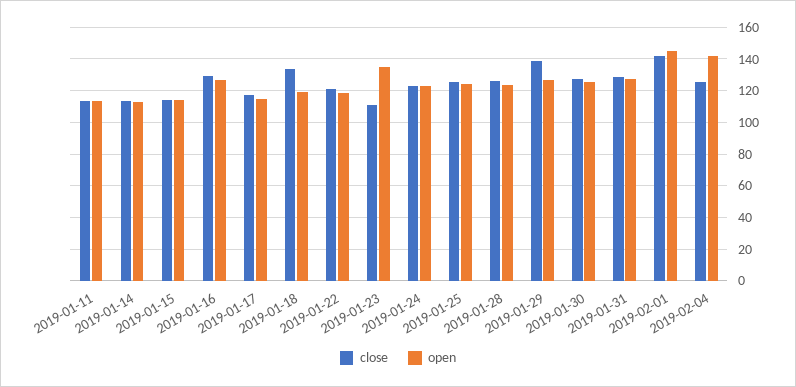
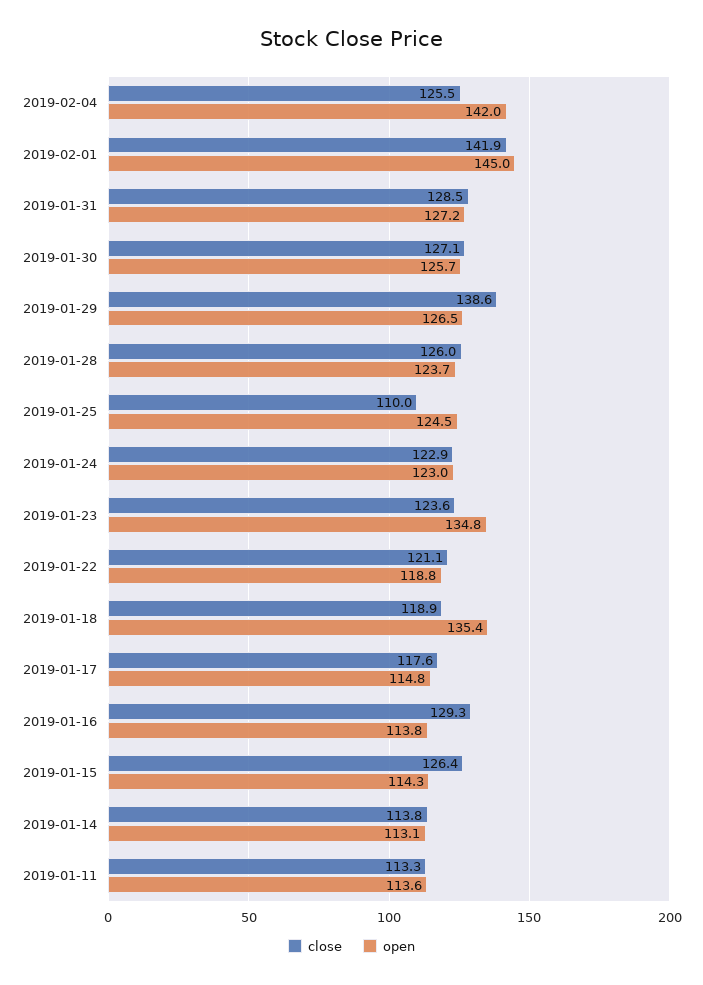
  {
    "close": {
      "2019-01-11": 113.3,
      "2019-01-14": 113.8,
-     "2019-01-15": 115,
+     "2019-01-15": 126.4,
      "2019-01-16": 129.3,
      "2019-01-17": 117.6,
-     "2019-01-18": 135,
+     "2019-01-18": 118.9,
      "2019-01-22": 121.1,
-     "2019-01-23": 110,
+     "2019-01-23": 123.6,
      "2019-01-24": 122.9,
-     "2019-01-25": 125,
+     "2019-01-25": 110,
      "2019-01-28": 126,
      "2019-01-29": 138.6,
      "2019-01-30": 127.1,
      "2019-01-31": 128.5,
      "2019-02-01": 141.9,
      "2019-02-04": 125.5
    },
    "open": {
      "2019-01-11": 113.6,
      "2019-01-14": 113.1,
      "2019-01-15": 114.3,
-     "2019-01-16": 125,
+     "2019-01-16": 113.8,
      "2019-01-17": 114.8,
-     "2019-01-18": 120,
+     "2019-01-18": 135.4,
      "2019-01-22": 118.8,
      "2019-01-23": 134.8,
      "2019-01-24": 123,
      "2019-01-25": 124.5,
      "2019-01-28": 123.7,
      "2019-01-29": 126.5,
      "2019-01-30": 125.7,
      "2019-01-31": 127.2,
      "2019-02-01": 145,
      "2019-02-04": 142
    }
  }

